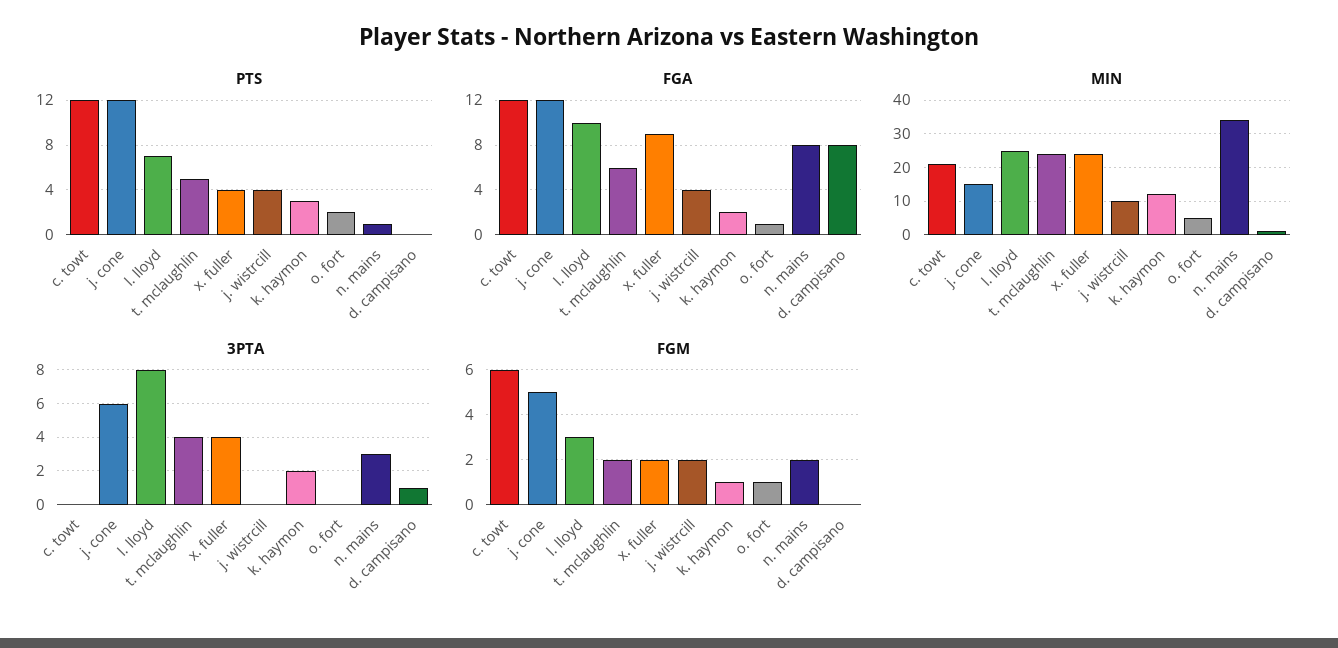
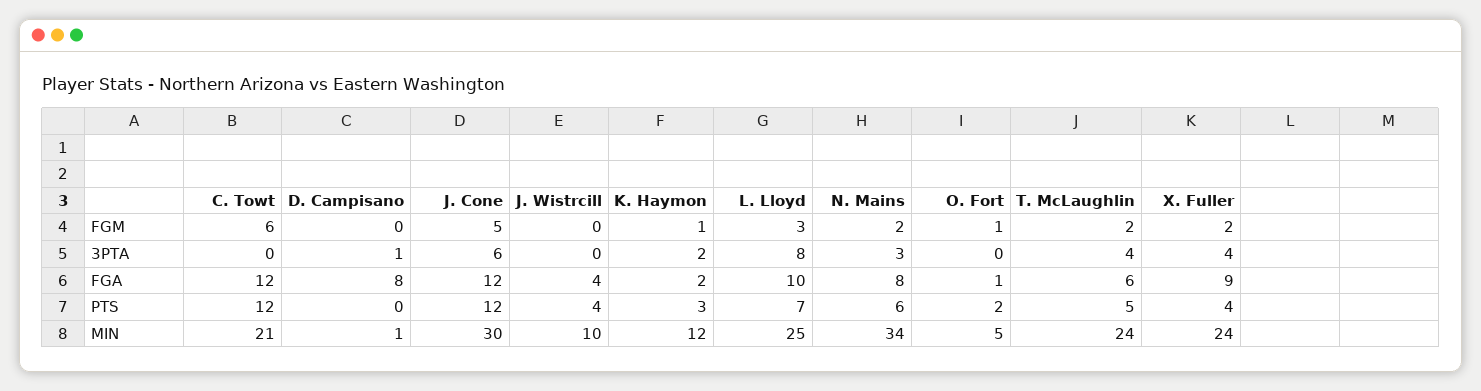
  {
    "PTS": {
      "c. towt": 12,
      "j. cone": 12,
      "l. lloyd": 7,
      "t. mclaughlin": 5,
      "x. fuller": 4,
      "j. wistrcill": 4,
      "k. haymon": 3,
      "o. fort": 2,
-     "n. mains": 1,
+     "n. mains": 6,
      "d. campisano": 0
    },
    "FGA": {
      "c. towt": 12,
      "j. cone": 12,
      "l. lloyd": 10,
      "t. mclaughlin": 6,
      "x. fuller": 9,
      "j. wistrcill": 4,
      "k. haymon": 2,
      "o. fort": 1,
      "n. mains": 8,
      "d. campisano": 8
    },
    "MIN": {
      "c. towt": 21,
-     "j. cone": 15,
+     "j. cone": 30,
      "l. lloyd": 25,
      "t. mclaughlin": 24,
      "x. fuller": 24,
      "j. wistrcill": 10,
      "k. haymon": 12,
      "o. fort": 5,
      "n. mains": 34,
      "d. campisano": 1
    },
    "3PTA": {
      "c. towt": 0,
      "j. cone": 6,
      "l. lloyd": 8,
      "t. mclaughlin": 4,
      "x. fuller": 4,
      "j. wistrcill": 0,
      "k. haymon": 2,
      "o. fort": 0,
      "n. mains": 3,
      "d. campisano": 1
    },
    "FGM": {
      "c. towt": 6,
      "j. cone": 5,
      "l. lloyd": 3,
      "t. mclaughlin": 2,
      "x. fuller": 2,
-     "j. wistrcill": 2,
+     "j. wistrcill": 0,
      "k. haymon": 1,
      "o. fort": 1,
      "n. mains": 2,
      "d. campisano": 0
    }
  }

